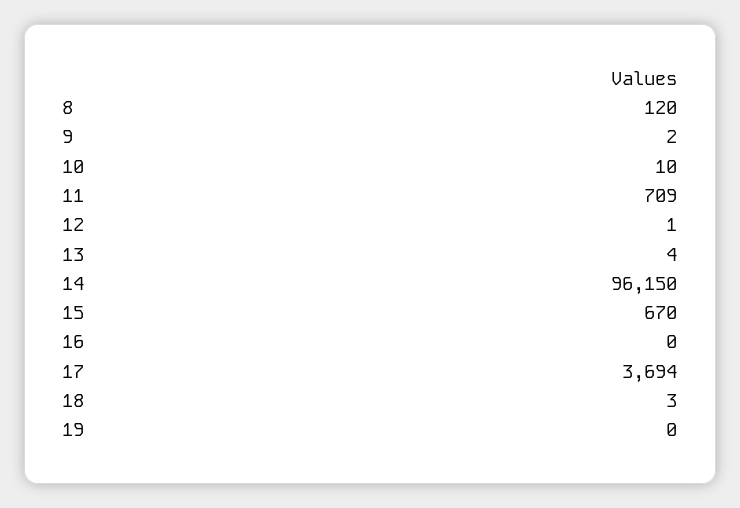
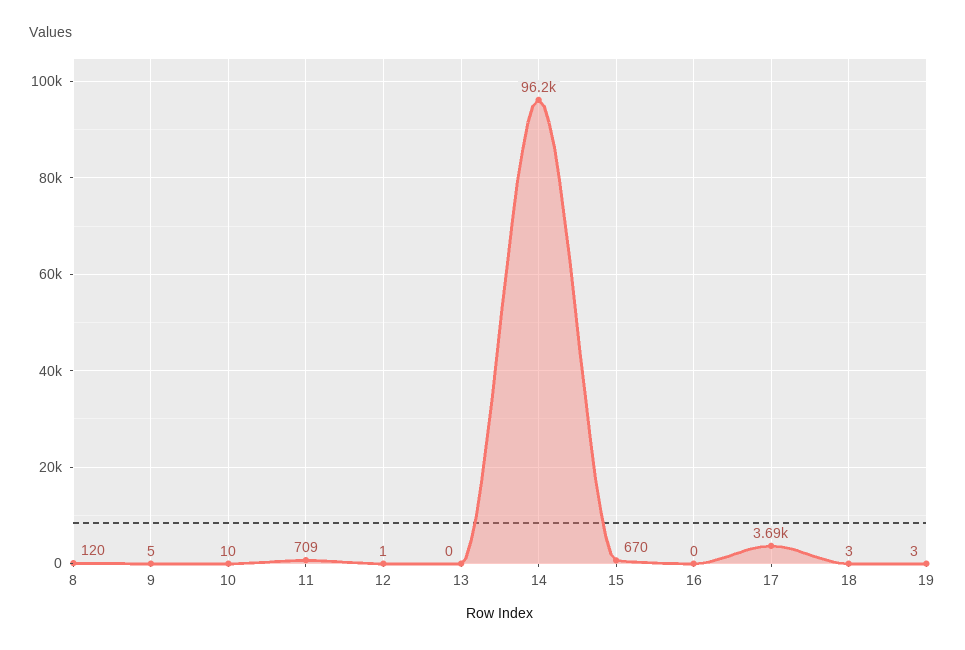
  {
    "8": 120,
-   "9": 2,
+   "9": 5,
    "10": 10,
    "11": 709,
    "12": 1,
-   "13": 4,
+   "13": 0,
    "14": 96150,
    "15": 670,
    "16": 0,
    "17": 3694,
    "18": 3,
-   "19": 0
+   "19": 3
  }

